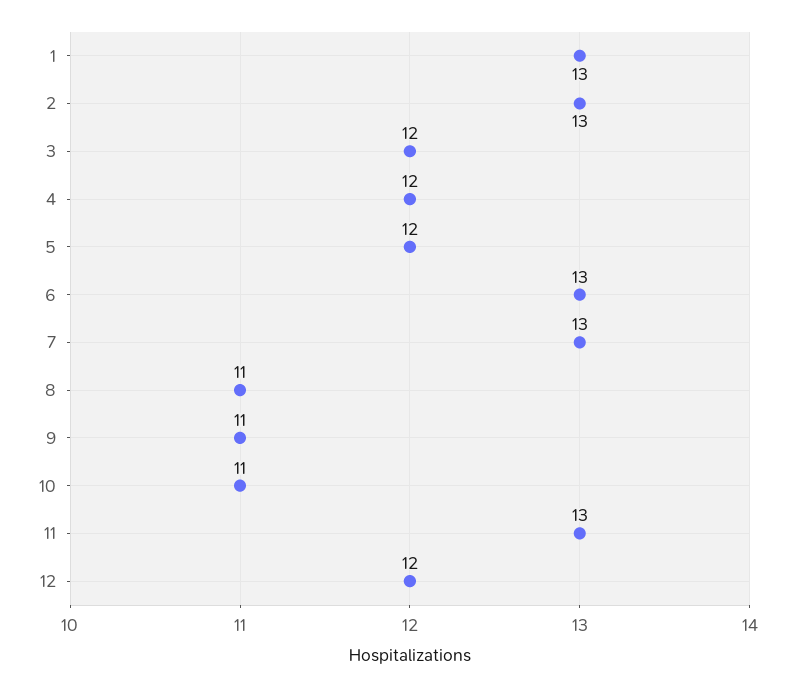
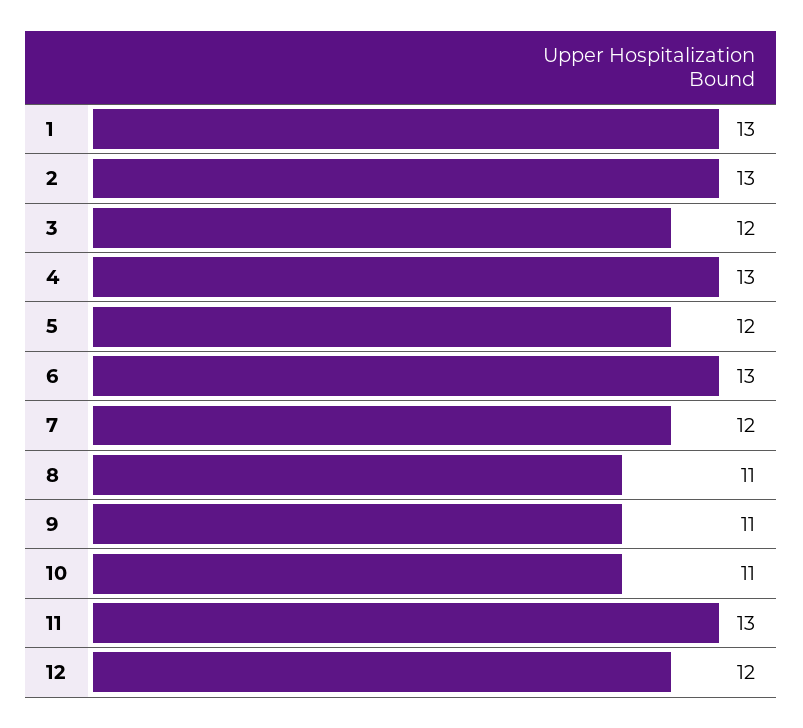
  {
    "1": 13,
    "2": 13,
    "3": 12,
-   "4": 12,
+   "4": 13,
    "5": 12,
    "6": 13,
-   "7": 13,
+   "7": 12,
    "8": 11,
    "9": 11,
    "10": 11,
    "11": 13,
    "12": 12
  }

